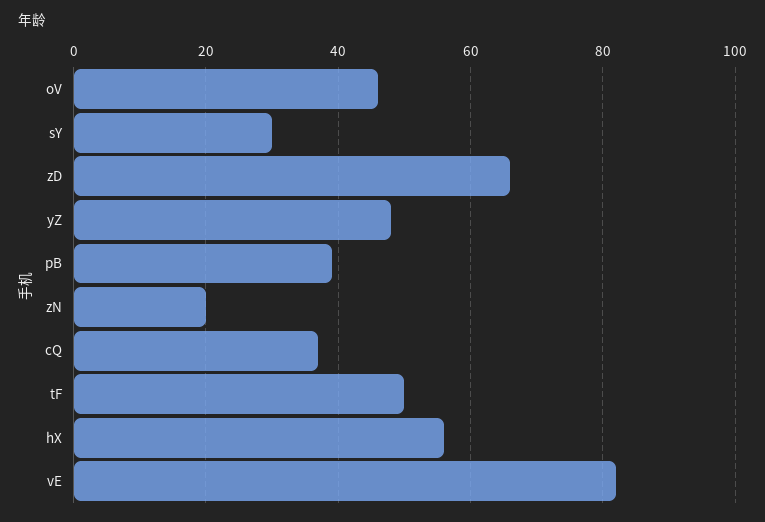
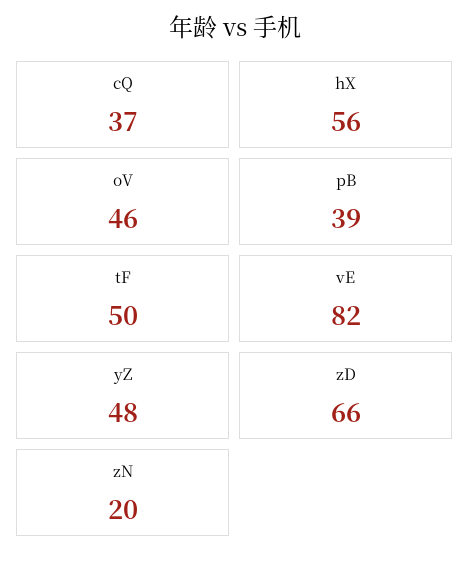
  {
    "oV": 46,
-   "sY": 30,
    "zD": 66,
    "yZ": 48,
    "pB": 39,
    "zN": 20,
    "cQ": 37,
    "tF": 50,
    "hX": 56,
    "vE": 82
  }

